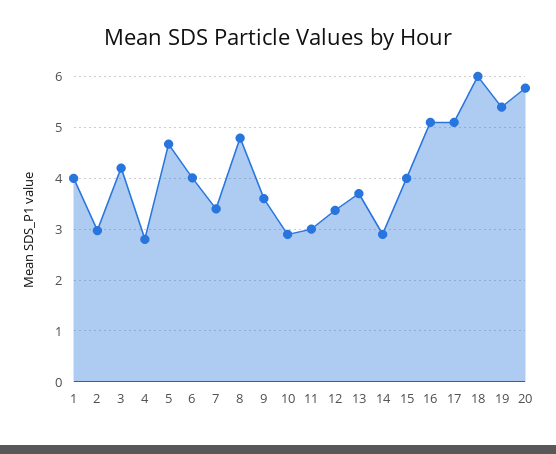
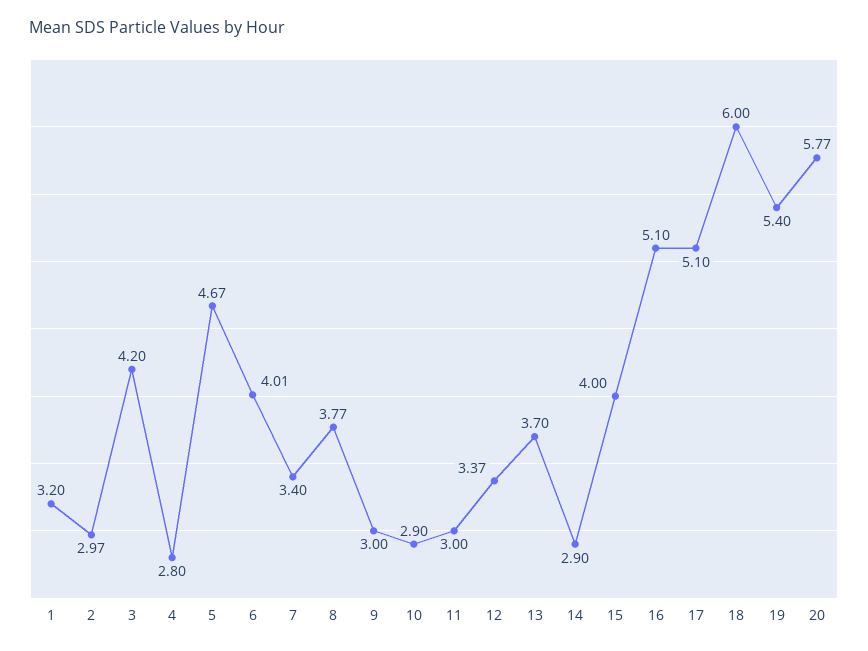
  {
-   "1": 4,
+   "1": 3.2,
    "2": 2.97,
    "3": 4.2,
    "4": 2.8,
    "5": 4.67,
    "6": 4.01,
    "7": 3.4,
-   "8": 4.8,
+   "8": 3.77,
-   "9": 3.6,
+   "9": 3,
    "10": 2.9,
    "11": 3,
    "12": 3.37,
    "13": 3.7,
    "14": 2.9,
    "15": 4,
    "16": 5.1,
    "17": 5.1,
    "18": 6,
    "19": 5.4,
    "20": 5.77
  }

